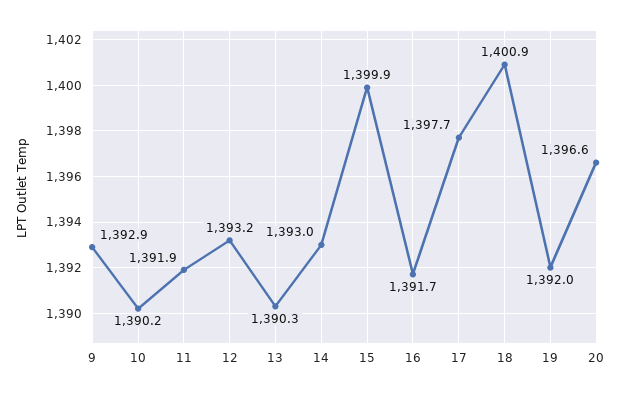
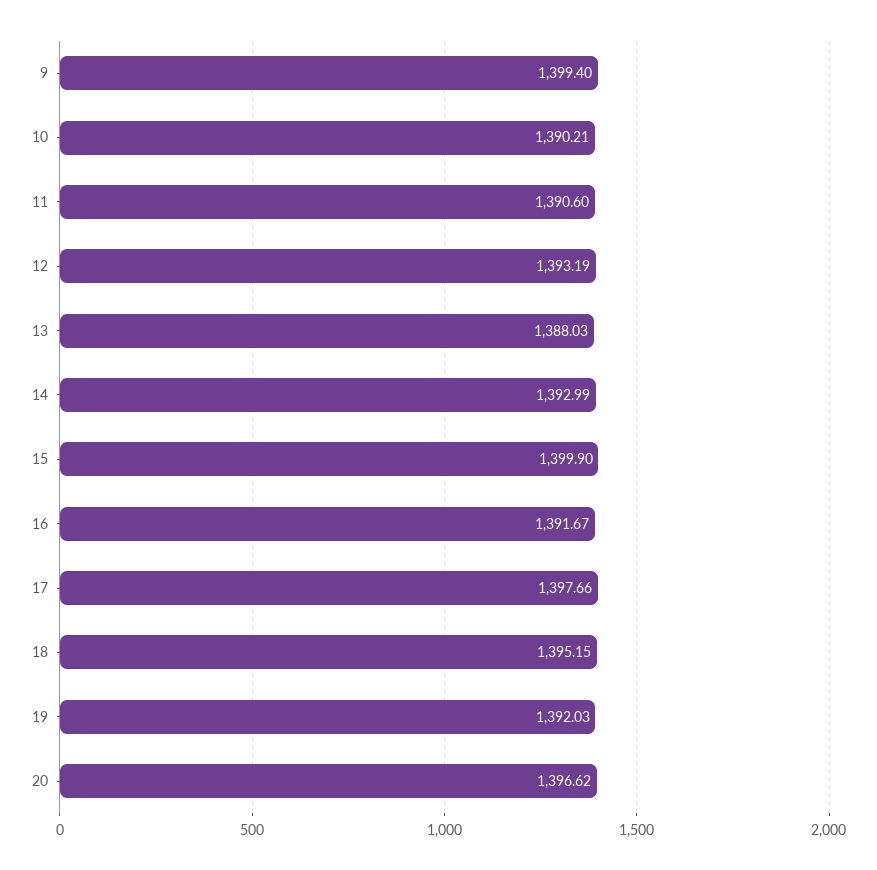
  {
-   "9": 1392.9,
+   "9": 1399.4,
    "10": 1390.21,
-   "11": 1391.9,
+   "11": 1390.6,
    "12": 1393.19,
-   "13": 1390.3,
+   "13": 1388.03,
    "14": 1392.99,
    "15": 1399.9,
    "16": 1391.67,
    "17": 1397.66,
-   "18": 1400.9,
+   "18": 1395.15,
    "19": 1392.03,
    "20": 1396.62
  }

